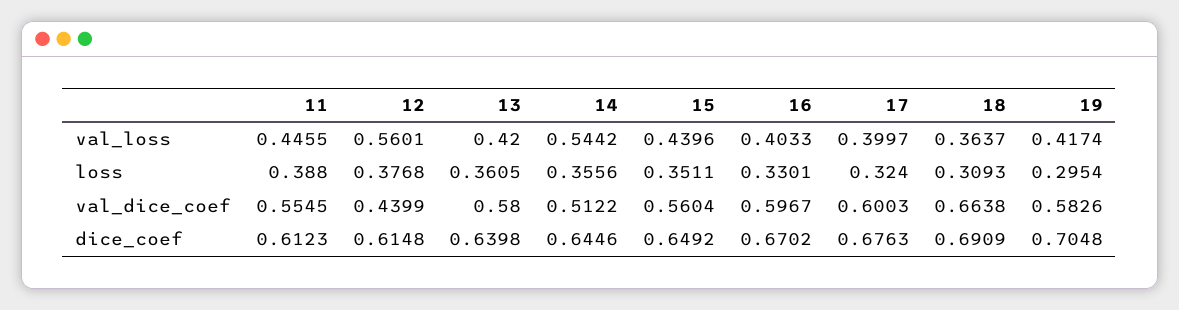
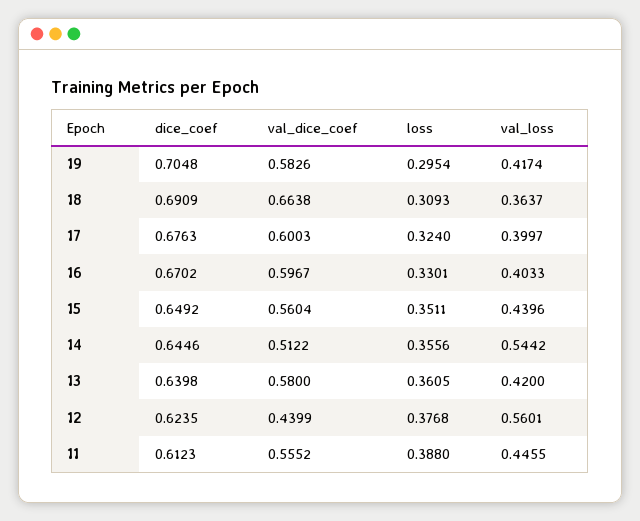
  {
    "11": {
      "val_loss": 0.4455,
      "loss": 0.388,
-     "val_dice_coef": 0.5545,
+     "val_dice_coef": 0.5552,
      "dice_coef": 0.6123
    },
    "12": {
      "val_loss": 0.5601,
      "loss": 0.3768,
      "val_dice_coef": 0.4399,
-     "dice_coef": 0.6148
+     "dice_coef": 0.6235
    },
    "13": {
      "val_loss": 0.42,
      "loss": 0.3605,
      "val_dice_coef": 0.58,
      "dice_coef": 0.6398
    },
    "14": {
      "val_loss": 0.5442,
      "loss": 0.3556,
      "val_dice_coef": 0.5122,
      "dice_coef": 0.6446
    },
    "15": {
      "val_loss": 0.4396,
      "loss": 0.3511,
      "val_dice_coef": 0.5604,
      "dice_coef": 0.6492
    },
    "16": {
      "val_loss": 0.4033,
      "loss": 0.3301,
      "val_dice_coef": 0.5967,
      "dice_coef": 0.6702
    },
    "17": {
      "val_loss": 0.3997,
      "loss": 0.324,
      "val_dice_coef": 0.6003,
      "dice_coef": 0.6763
    },
    "18": {
      "val_loss": 0.3637,
      "loss": 0.3093,
      "val_dice_coef": 0.6638,
      "dice_coef": 0.6909
    },
    "19": {
      "val_loss": 0.4174,
      "loss": 0.2954,
      "val_dice_coef": 0.5826,
      "dice_coef": 0.7048
    }
  }

